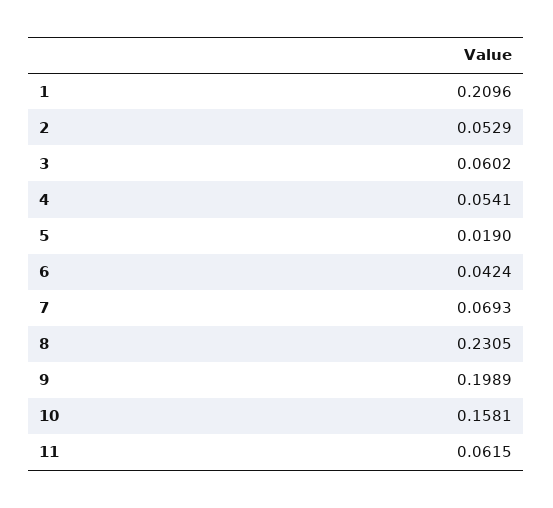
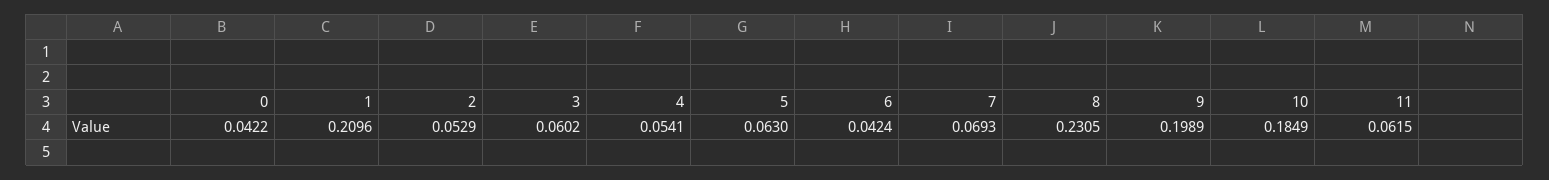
  {
    "1": 0.2096,
    "2": 0.0529,
    "3": 0.0602,
    "4": 0.0541,
-   "5": 0.019,
+   "5": 0.063,
    "6": 0.0424,
    "7": 0.0693,
    "8": 0.2305,
    "9": 0.1989,
-   "10": 0.1581,
+   "10": 0.1849,
-   "11": 0.0615
+   "11": 0.0615,
+   "0": 0.0422
  }

